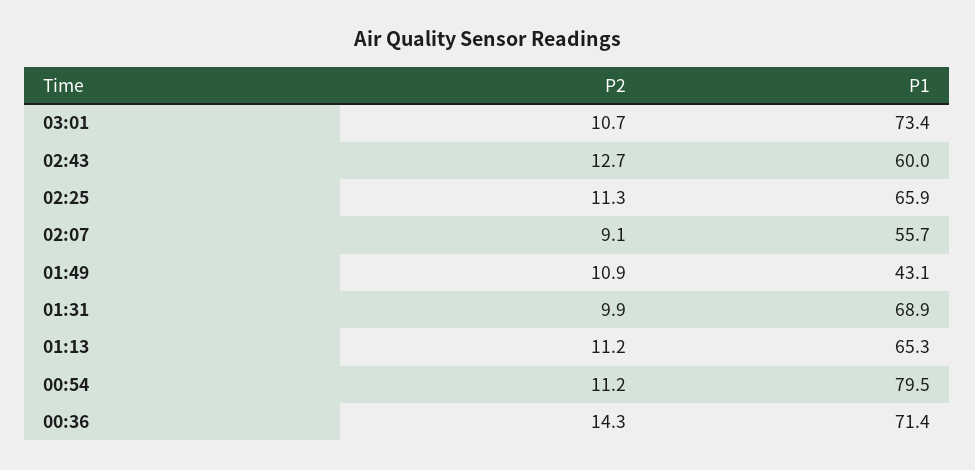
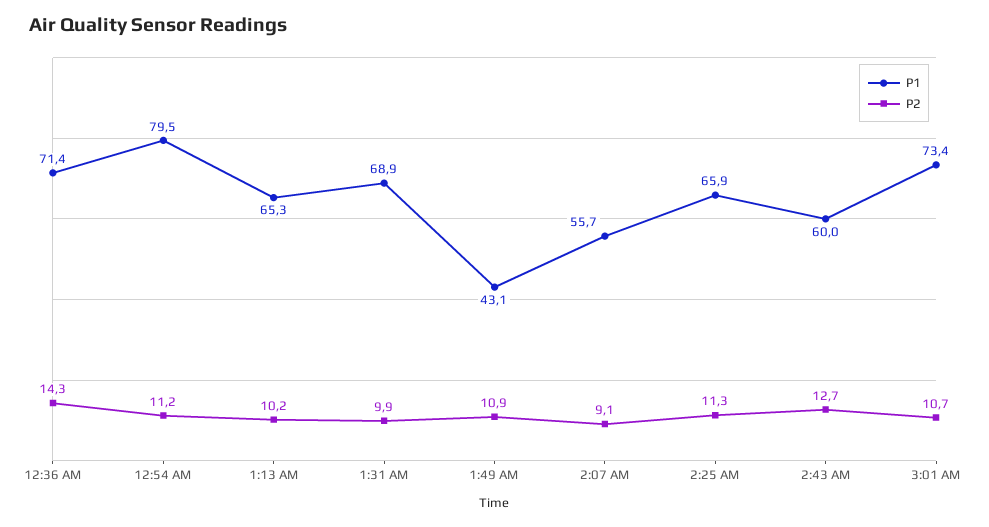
  {
    "P2": {
      "03:01": 10.7,
      "02:43": 12.7,
      "02:25": 11.3,
      "02:07": 9.1,
      "01:49": 10.9,
      "01:31": 9.9,
-     "01:13": 11.2,
+     "01:13": 10.2,
      "00:54": 11.2,
      "00:36": 14.3
    },
    "P1": {
      "03:01": 73.4,
      "02:43": 60,
      "02:25": 65.9,
      "02:07": 55.7,
      "01:49": 43.1,
      "01:31": 68.9,
      "01:13": 65.3,
      "00:54": 79.5,
      "00:36": 71.4
    }
  }

